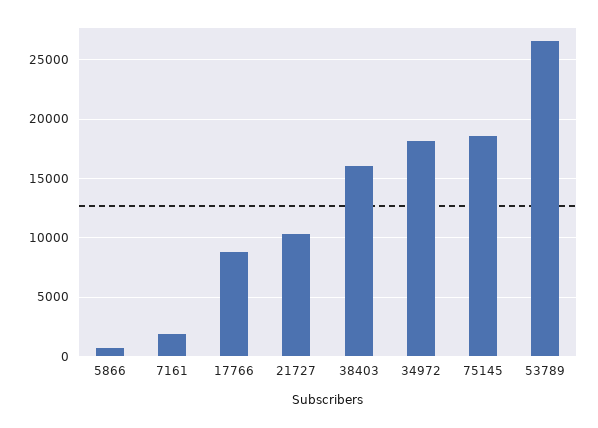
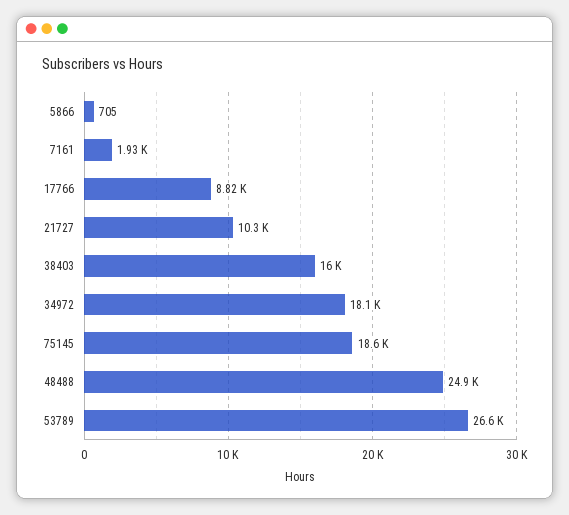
  {
    "5866": 705,
    "7161": 1930,
    "17766": 8820,
    "21727": 10300,
    "38403": 16000,
    "34972": 18100,
    "75145": 18600,
-   "53789": 26600
+   "53789": 26600,
+   "48488": 24900
  }

